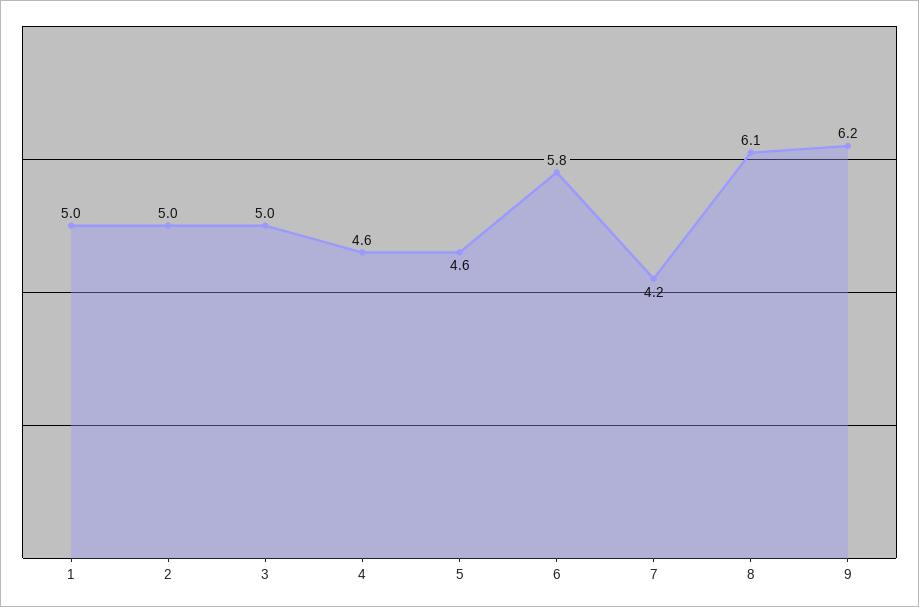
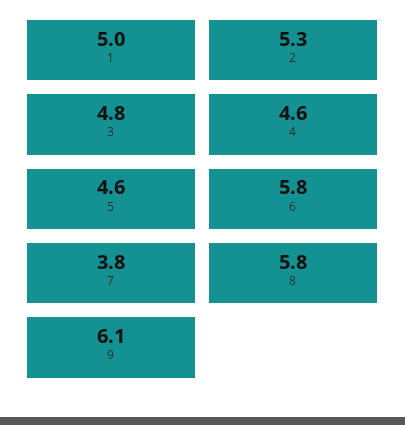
  {
    "1": 5,
-   "2": 5,
+   "2": 5.3,
-   "3": 5,
+   "3": 4.8,
    "4": 4.6,
    "5": 4.6,
    "6": 5.8,
-   "7": 4.2,
+   "7": 3.8,
-   "8": 6.1,
+   "8": 5.8,
-   "9": 6.2
+   "9": 6.1
  }

